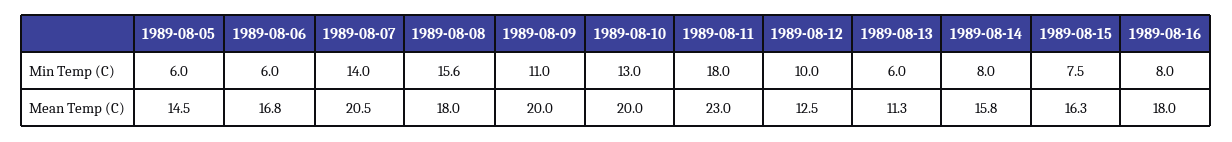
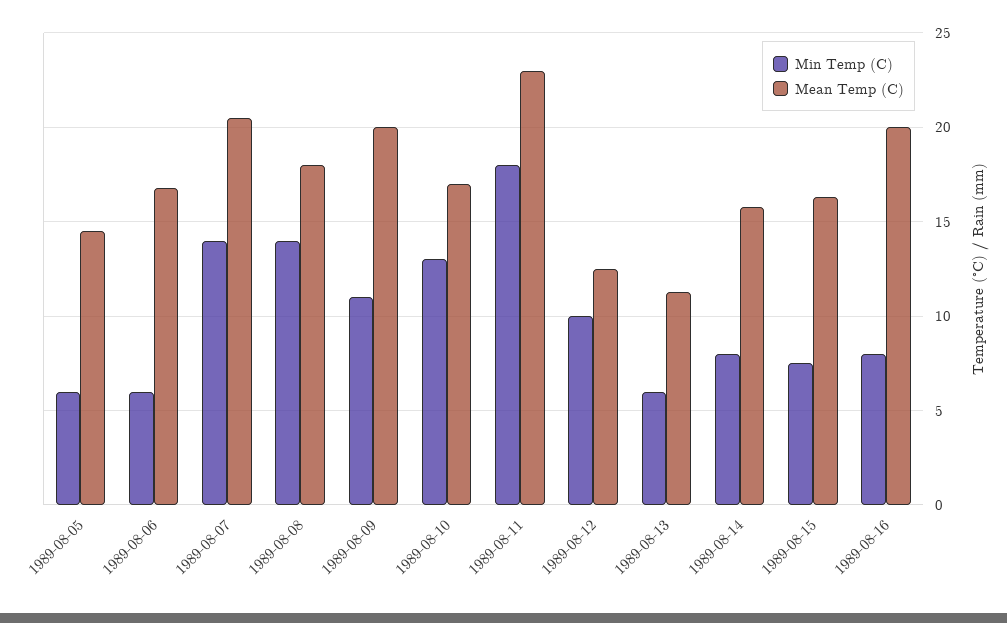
  {
    "Min Temp (C)": {
      "1989-08-05": 6,
      "1989-08-06": 6,
      "1989-08-07": 14,
-     "1989-08-08": 15.6,
+     "1989-08-08": 14,
      "1989-08-09": 11,
      "1989-08-10": 13,
      "1989-08-11": 18,
      "1989-08-12": 10,
      "1989-08-13": 6,
      "1989-08-14": 8,
      "1989-08-15": 7.5,
      "1989-08-16": 8
    },
    "Mean Temp (C)": {
      "1989-08-05": 14.5,
      "1989-08-06": 16.8,
      "1989-08-07": 20.5,
      "1989-08-08": 18,
      "1989-08-09": 20,
-     "1989-08-10": 20,
+     "1989-08-10": 17,
      "1989-08-11": 23,
      "1989-08-12": 12.5,
      "1989-08-13": 11.3,
      "1989-08-14": 15.8,
      "1989-08-15": 16.3,
-     "1989-08-16": 18
+     "1989-08-16": 20
    }
  }

